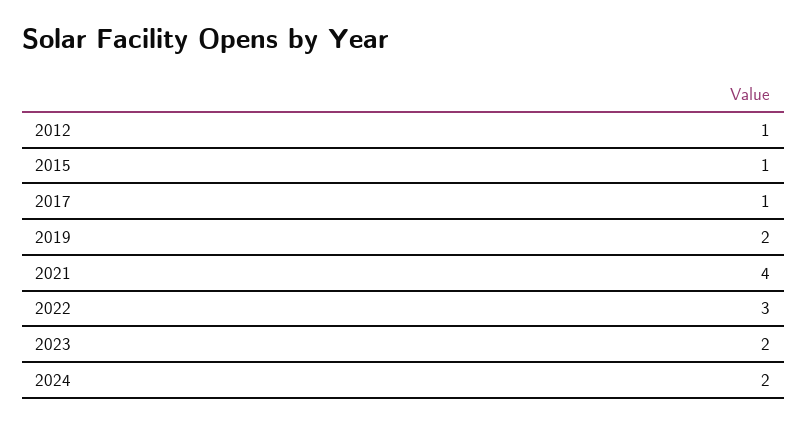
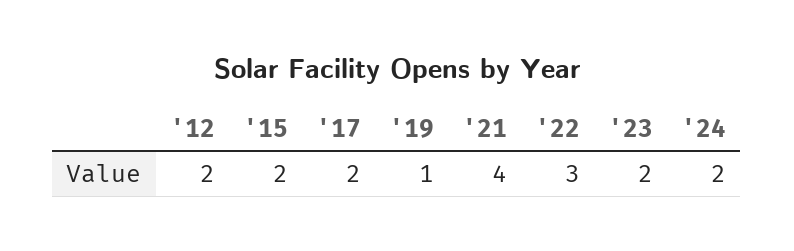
  {
-   "2012": 1,
+   "2012": 2,
-   "2015": 1,
+   "2015": 2,
-   "2017": 1,
+   "2017": 2,
-   "2019": 2,
+   "2019": 1,
    "2021": 4,
    "2022": 3,
    "2023": 2,
    "2024": 2
  }

